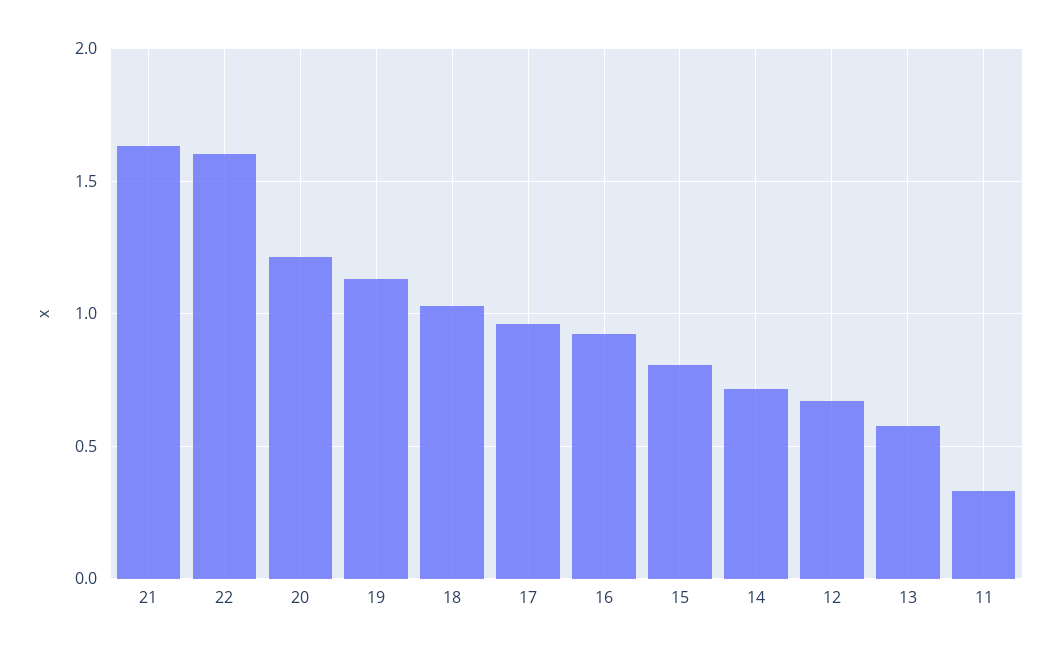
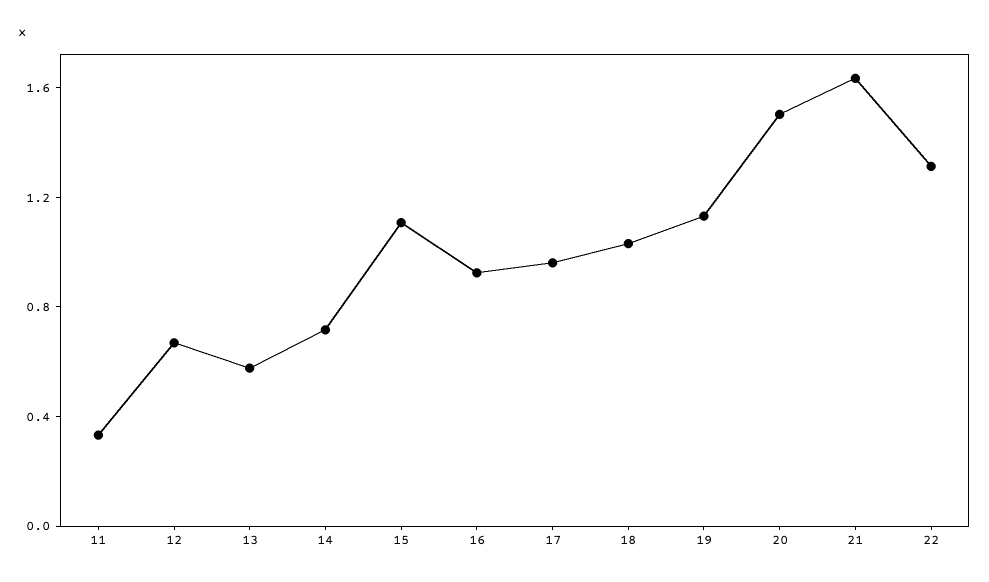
  {
    "21": 1.65,
-   "22": 1.6,
+   "22": 1.3,
-   "20": 1.2,
+   "20": 1.5,
    "19": 1.15,
    "18": 1.05,
    "17": 0.95,
    "16": 0.9,
-   "15": 0.8,
+   "15": 1.1,
    "14": 0.7,
    "12": 0.65,
    "13": 0.6,
    "11": 0.35
  }

